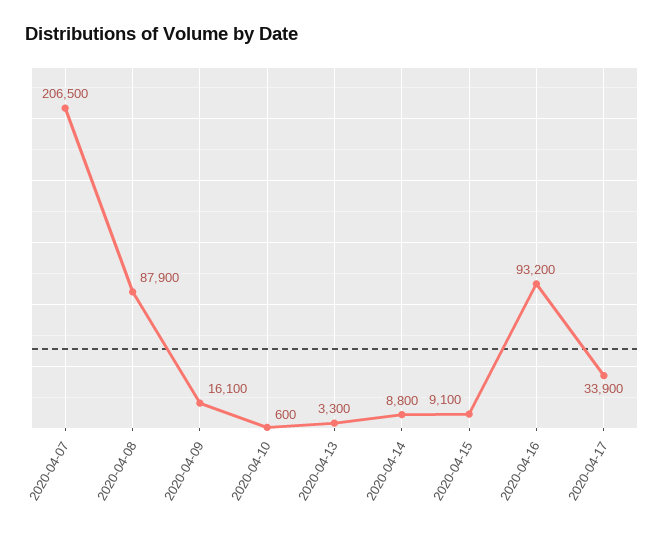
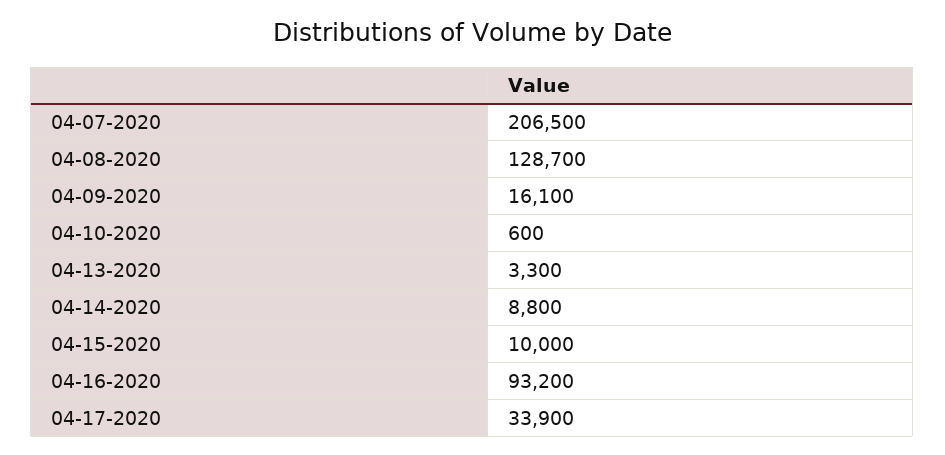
  {
    "2020-04-07": 206500,
-   "2020-04-08": 87900,
+   "2020-04-08": 128700,
    "2020-04-09": 16100,
    "2020-04-10": 600,
    "2020-04-13": 3300,
    "2020-04-14": 8800,
-   "2020-04-15": 9100,
+   "2020-04-15": 10000,
    "2020-04-16": 93200,
    "2020-04-17": 33900
  }

